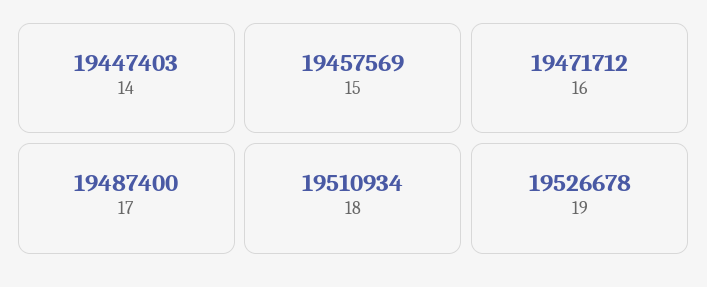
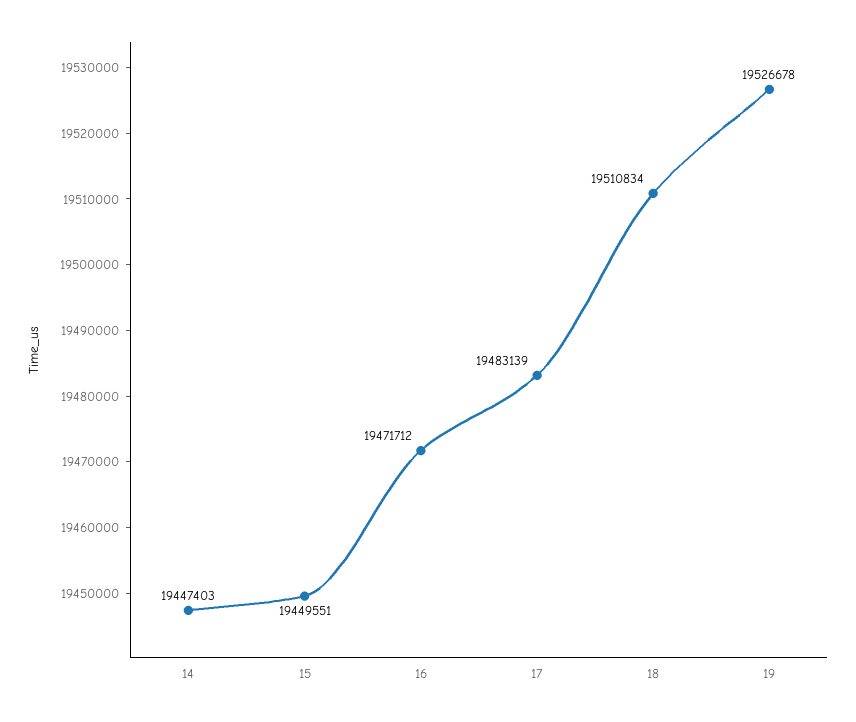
  {
    "14": 19447403,
-   "15": 19457569,
+   "15": 19449551,
    "16": 19471712,
-   "17": 19487400,
+   "17": 19483139,
-   "18": 19510934,
+   "18": 19510834,
    "19": 19526678
  }

